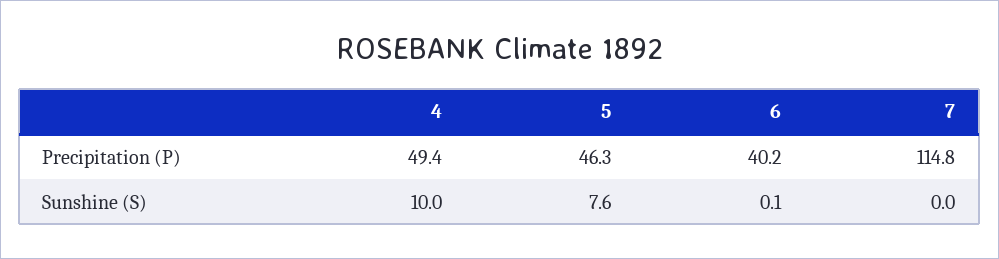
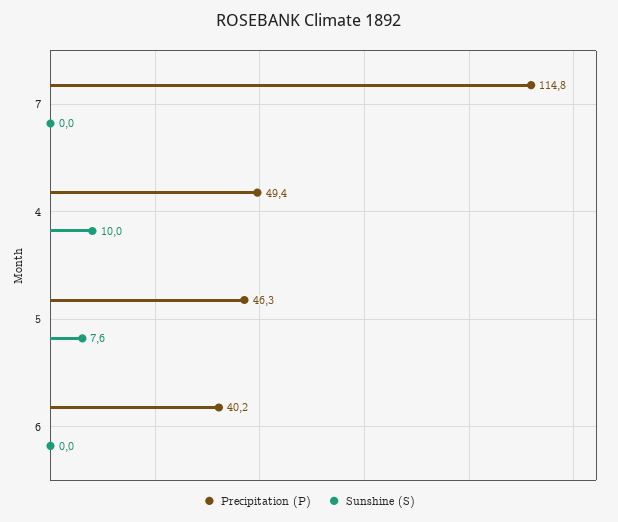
  {
    "Precipitation (P)": {
      "4": 49.4,
      "5": 46.3,
      "6": 40.2,
      "7": 114.8
    },
    "Sunshine (S)": {
      "4": 10,
      "5": 7.6,
-     "6": 0.1,
+     "6": 0,
      "7": 0
    }
  }

